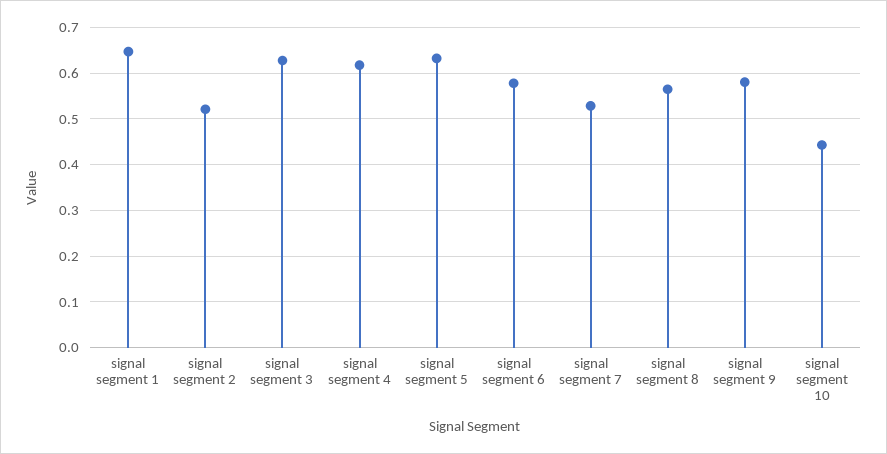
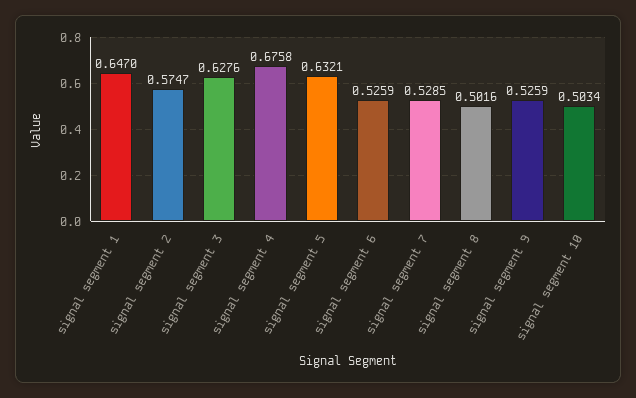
  {
    "signal segment 1": 0.647,
-   "signal segment 2": 0.52,
+   "signal segment 2": 0.5747,
    "signal segment 3": 0.6276,
-   "signal segment 4": 0.62,
+   "signal segment 4": 0.6758,
    "signal segment 5": 0.6321,
-   "signal segment 6": 0.58,
+   "signal segment 6": 0.5259,
    "signal segment 7": 0.5285,
-   "signal segment 8": 0.56,
+   "signal segment 8": 0.5016,
-   "signal segment 9": 0.58,
+   "signal segment 9": 0.5259,
-   "signal segment 10": 0.44
+   "signal segment 10": 0.5034
  }

